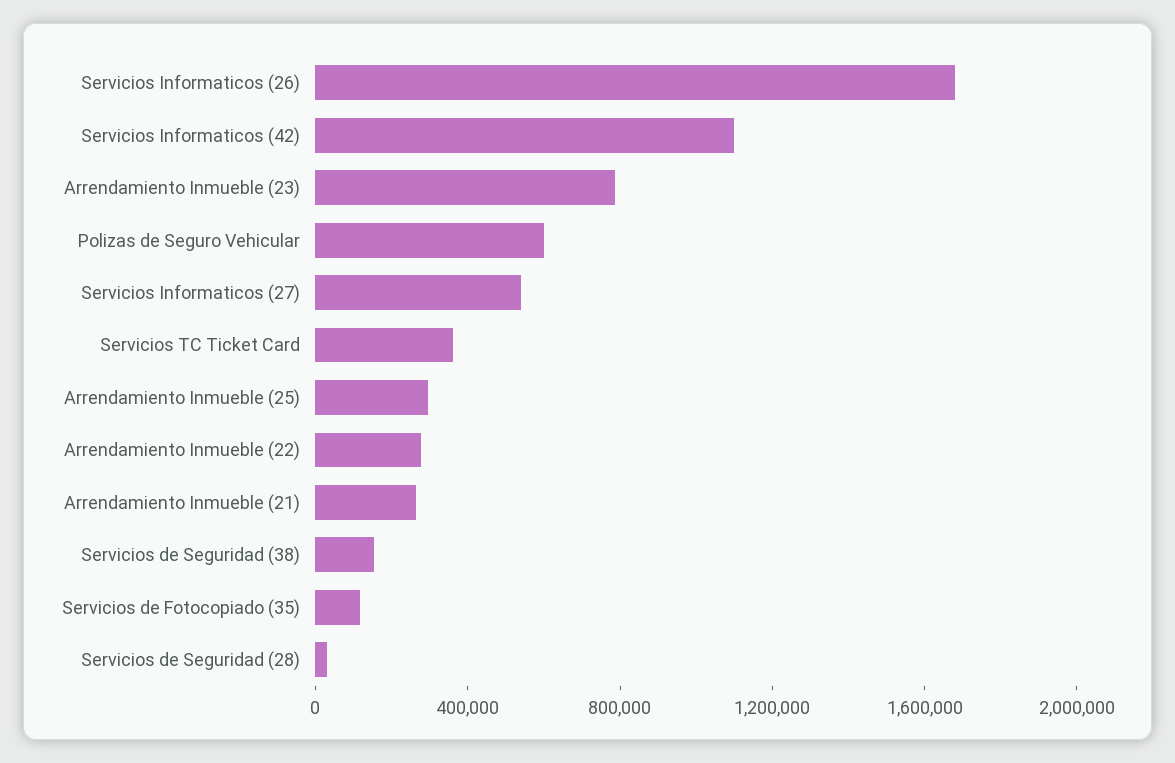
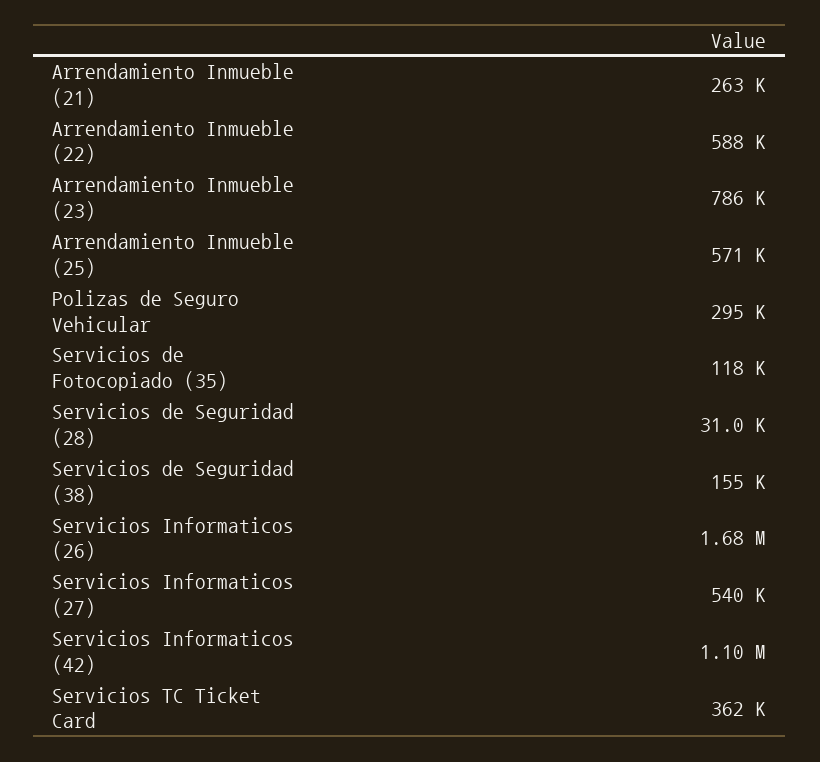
  {
    "Servicios Informaticos (26)": 1680000,
    "Servicios Informaticos (42)": 1100000,
    "Arrendamiento Inmueble (23)": 786000,
-   "Polizas de Seguro Vehicular": 600000,
+   "Polizas de Seguro Vehicular": 295000,
    "Servicios Informaticos (27)": 540000,
    "Servicios TC Ticket Card": 362000,
-   "Arrendamiento Inmueble (25)": 300000,
+   "Arrendamiento Inmueble (25)": 571000,
-   "Arrendamiento Inmueble (22)": 300000,
+   "Arrendamiento Inmueble (22)": 588000,
    "Arrendamiento Inmueble (21)": 263000,
    "Servicios de Seguridad (38)": 155000,
    "Servicios de Fotocopiado (35)": 118000,
    "Servicios de Seguridad (28)": 31000
  }

